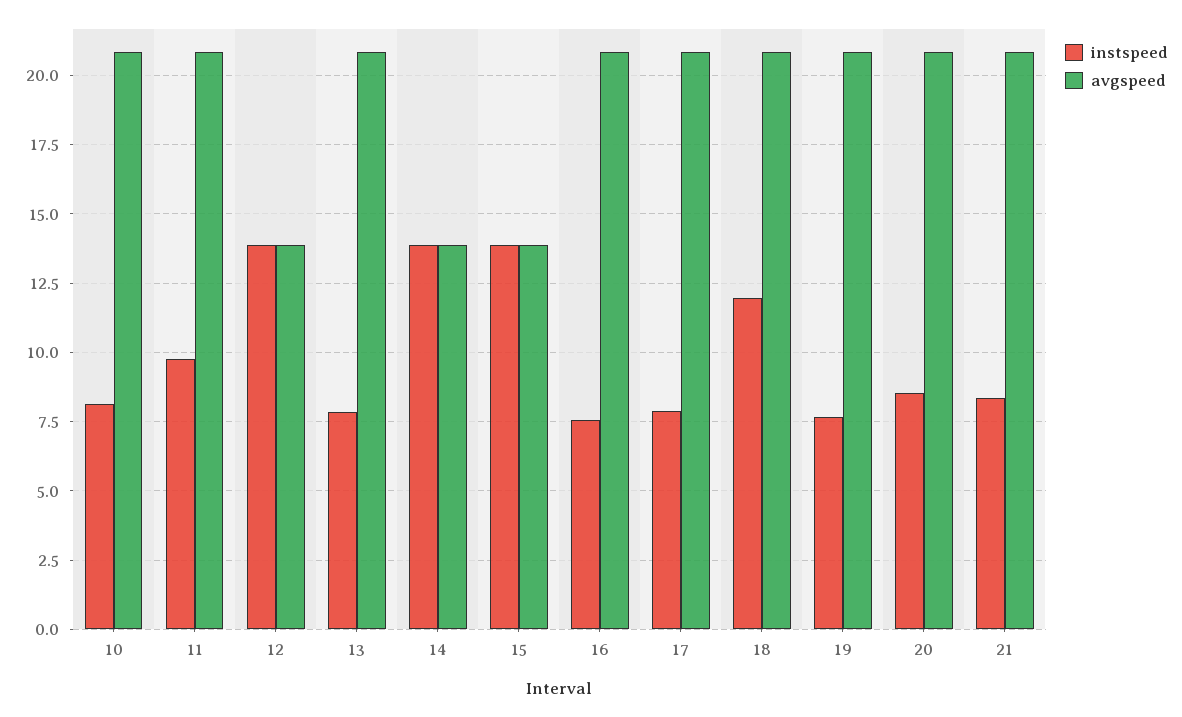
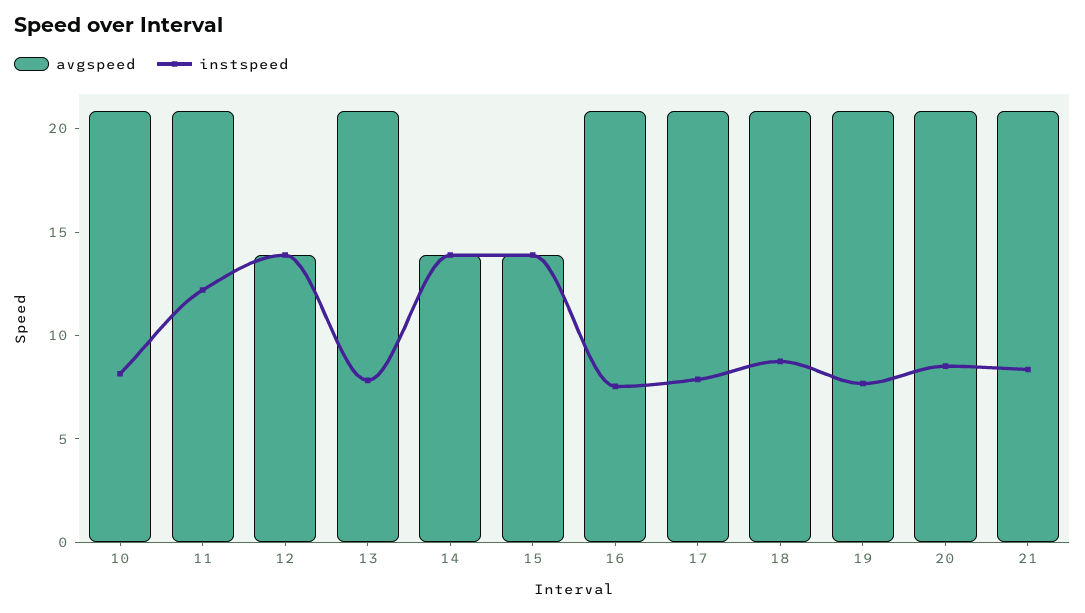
  {
    "instspeed": {
      "10": 8.25,
-     "11": 9.75,
+     "11": 12,
      "12": 14,
      "13": 7.75,
      "14": 14,
      "15": 14,
      "16": 7.5,
      "17": 8,
-     "18": 12,
+     "18": 9,
      "19": 7.75,
      "20": 8.5,
      "21": 8.25
    },
    "avgspeed": {
      "10": 20.75,
      "11": 20.75,
      "12": 14,
      "13": 20.75,
      "14": 14,
      "15": 14,
      "16": 20.75,
      "17": 20.75,
      "18": 20.75,
      "19": 20.75,
      "20": 20.75,
      "21": 20.75
    }
  }

